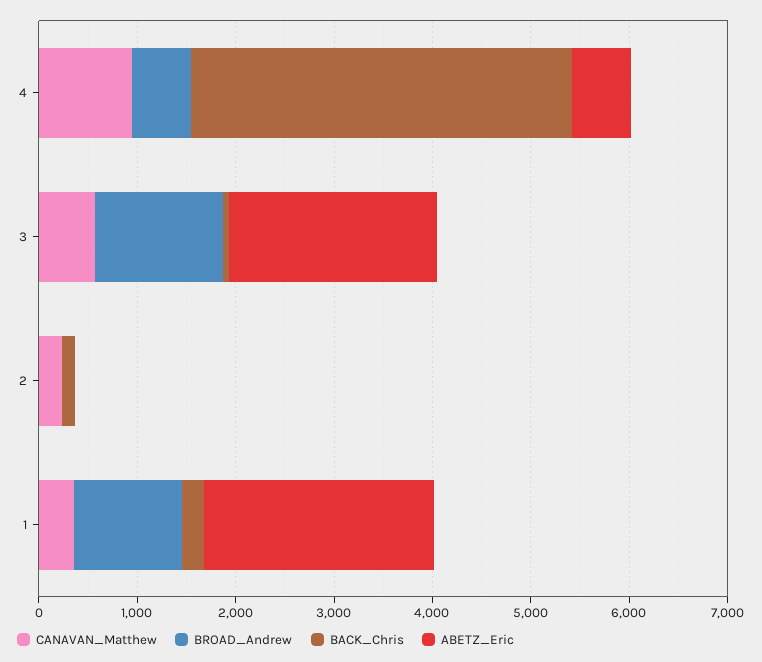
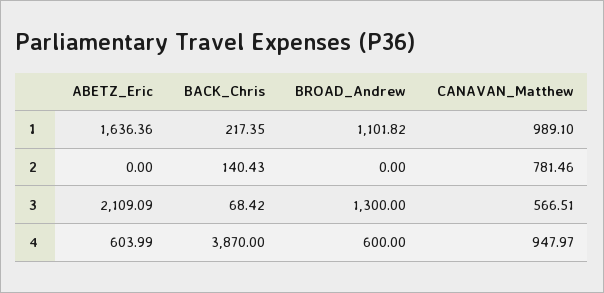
  {
    "CANAVAN_Matthew": {
      "4": 947.97,
      "3": 566.51,
-     "2": 200,
+     "2": 781.46,
-     "1": 400
+     "1": 989.1
    },
    "BROAD_Andrew": {
      "4": 600,
      "3": 1300,
      "2": 0,
      "1": 1101.82
    },
    "BACK_Chris": {
      "4": 3870,
      "3": 68.42,
      "2": 140.43,
      "1": 217.35
    },
    "ABETZ_Eric": {
      "4": 603.99,
      "3": 2109.09,
      "2": 0,
-     "1": 2400
+     "1": 1636.36
    }
  }

